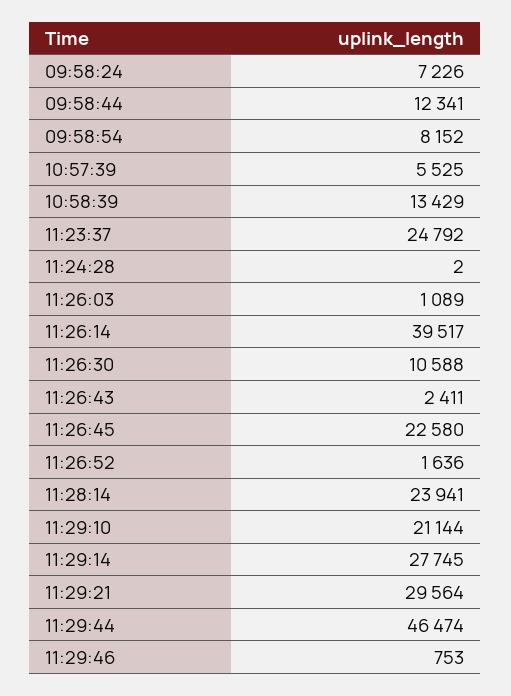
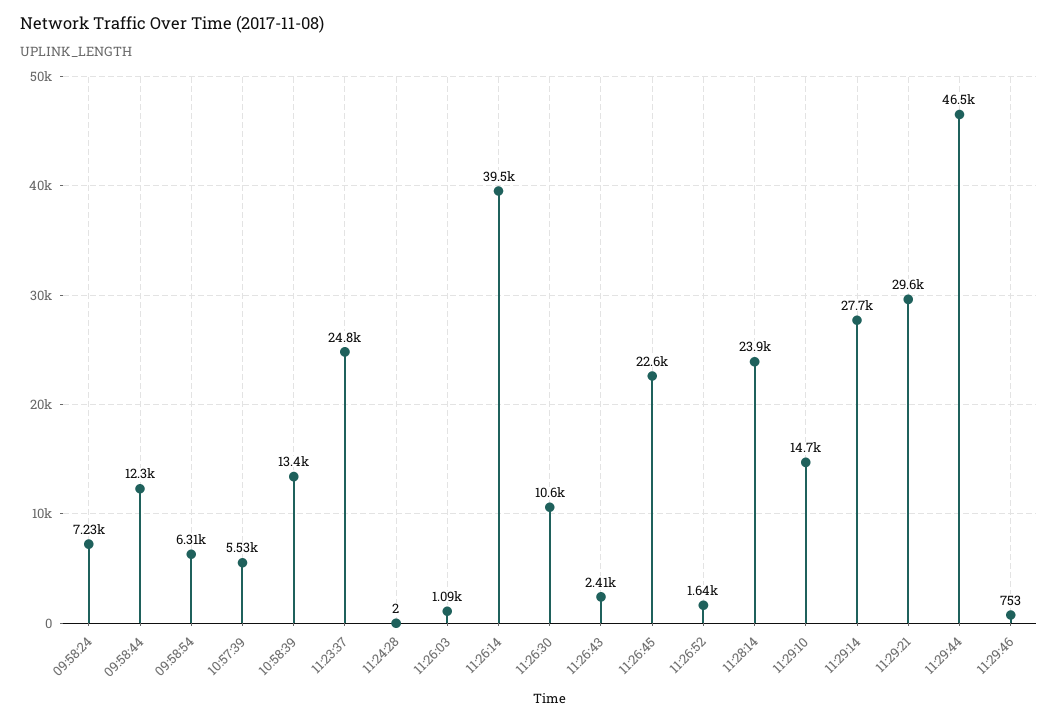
  {
    "09:58:24": 7226,
    "09:58:44": 12341,
-   "09:58:54": 8152,
+   "09:58:54": 6310,
    "10:57:39": 5525,
    "10:58:39": 13429,
    "11:23:37": 24792,
    "11:24:28": 2,
    "11:26:03": 1089,
    "11:26:14": 39517,
    "11:26:30": 10588,
    "11:26:43": 2411,
    "11:26:45": 22580,
    "11:26:52": 1636,
    "11:28:14": 23941,
-   "11:29:10": 21144,
+   "11:29:10": 14700,
    "11:29:14": 27745,
    "11:29:21": 29564,
    "11:29:44": 46474,
    "11:29:46": 753
  }

